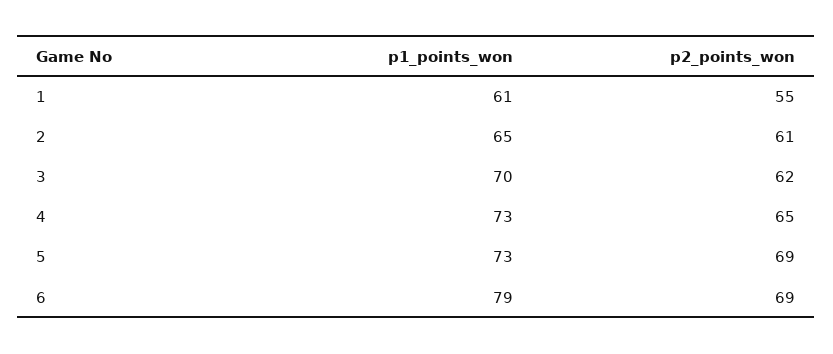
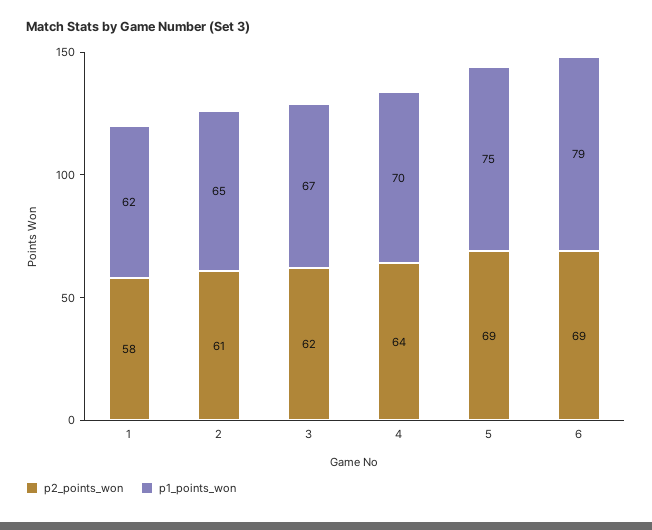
  {
    "p1_points_won": {
-     "1": 61,
+     "1": 62,
      "2": 65,
-     "3": 70,
+     "3": 67,
-     "4": 73,
+     "4": 70,
-     "5": 73,
+     "5": 75,
      "6": 79
    },
    "p2_points_won": {
-     "1": 55,
+     "1": 58,
      "2": 61,
      "3": 62,
-     "4": 65,
+     "4": 64,
      "5": 69,
      "6": 69
    }
  }

